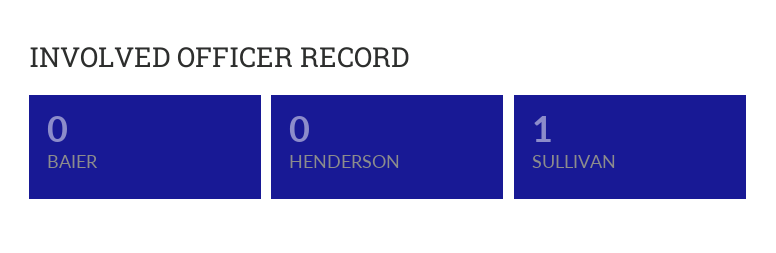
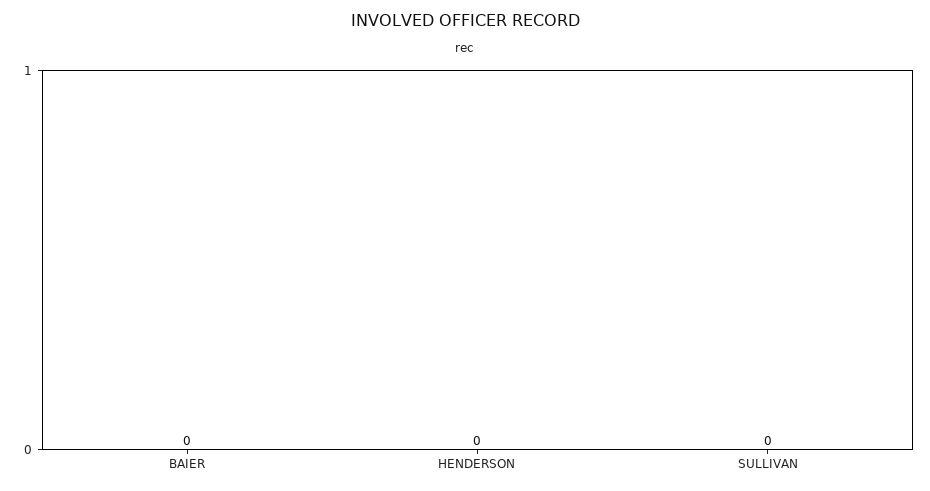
  {
    "BAIER": 0,
    "HENDERSON": 0,
-   "SULLIVAN": 1
+   "SULLIVAN": 0
  }

